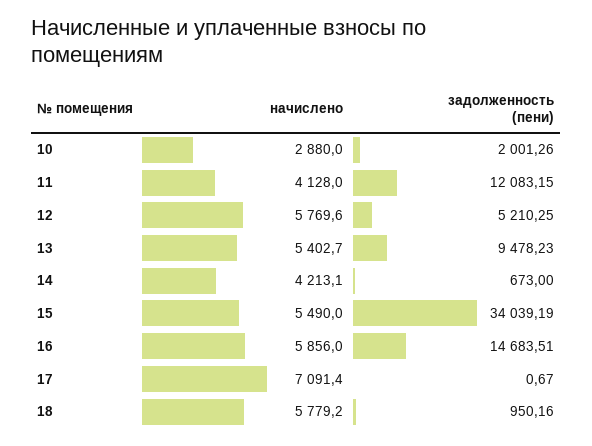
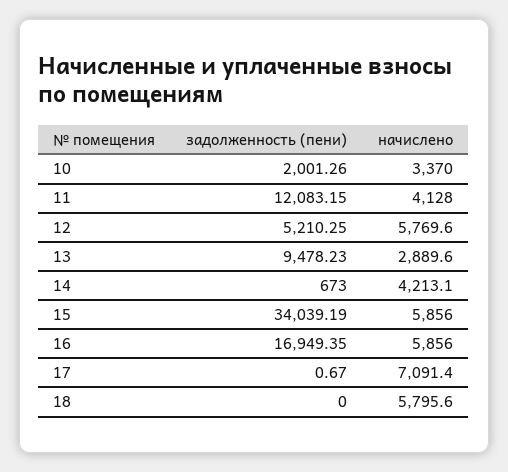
  {
    "начислено": {
-     "10": 2880,
+     "10": 3370,
      "11": 4128,
      "12": 5769.6,
-     "13": 5402.7,
+     "13": 2889.6,
      "14": 4213.1,
-     "15": 5490,
+     "15": 5856,
      "16": 5856,
      "17": 7091.4,
-     "18": 5779.2
+     "18": 5795.6
    },
    "задолженность (пени)": {
      "10": 2001.26,
      "11": 12083.15,
      "12": 5210.25,
      "13": 9478.23,
      "14": 673,
      "15": 34039.19,
-     "16": 14683.51,
+     "16": 16949.35,
      "17": 0.67,
-     "18": 950.16
+     "18": 0
    }
  }

